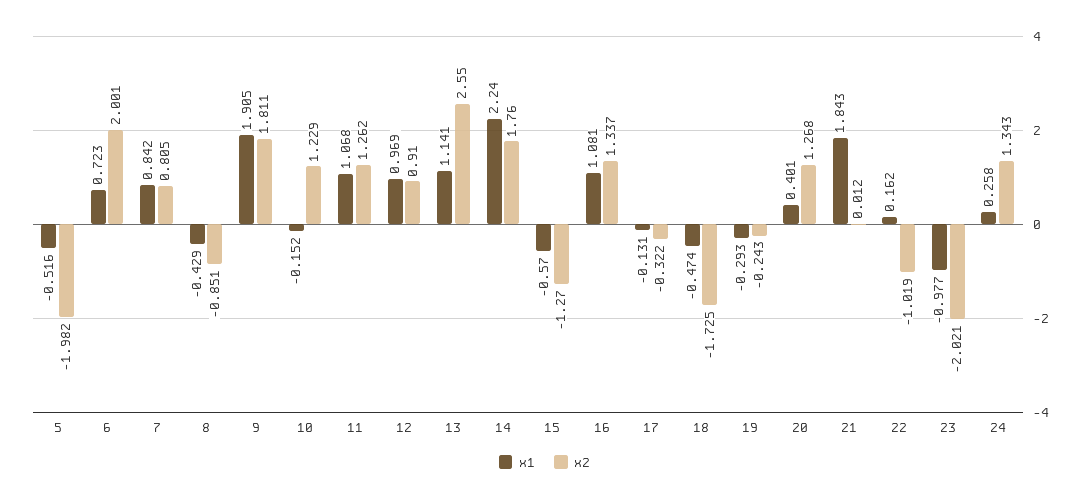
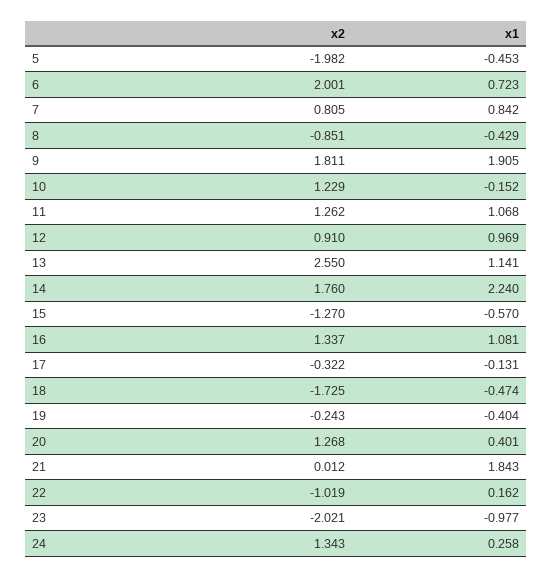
  {
    "x1": {
-     "5": -0.516,
+     "5": -0.453,
      "6": 0.723,
      "7": 0.842,
      "8": -0.429,
      "9": 1.905,
      "10": -0.152,
      "11": 1.068,
      "12": 0.969,
      "13": 1.141,
      "14": 2.24,
      "15": -0.57,
      "16": 1.081,
      "17": -0.131,
      "18": -0.474,
-     "19": -0.293,
+     "19": -0.404,
      "20": 0.401,
      "21": 1.843,
      "22": 0.162,
      "23": -0.977,
      "24": 0.258
    },
    "x2": {
      "5": -1.982,
      "6": 2.001,
      "7": 0.805,
      "8": -0.851,
      "9": 1.811,
      "10": 1.229,
      "11": 1.262,
      "12": 0.91,
      "13": 2.55,
      "14": 1.76,
      "15": -1.27,
      "16": 1.337,
      "17": -0.322,
      "18": -1.725,
      "19": -0.243,
      "20": 1.268,
      "21": 0.012,
      "22": -1.019,
      "23": -2.021,
      "24": 1.343
    }
  }

